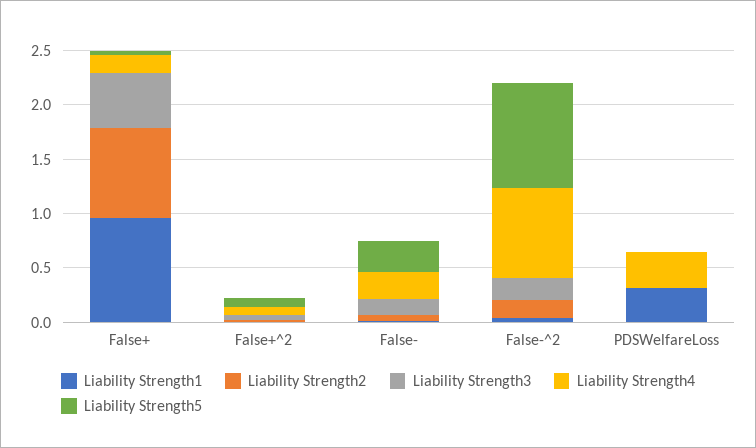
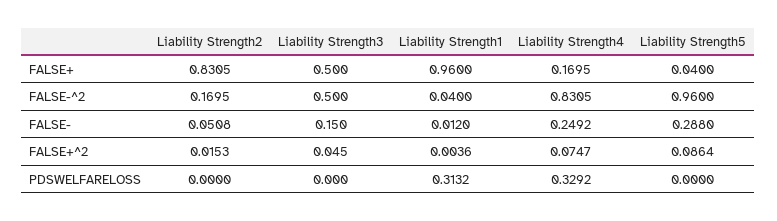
  {
    "Liability Strength1": {
      "False+": 0.96,
      "False+^2": 0.0036,
      "False-": 0.012,
      "False-^2": 0.04,
      "PDSWelfareLoss": 0.3132
    },
    "Liability Strength2": {
      "False+": 0.8305,
      "False+^2": 0.0153,
      "False-": 0.0508,
      "False-^2": 0.1695,
      "PDSWelfareLoss": 0
    },
    "Liability Strength3": {
      "False+": 0.5,
      "False+^2": 0.045,
      "False-": 0.15,
-     "False-^2": 0.2,
+     "False-^2": 0.5,
      "PDSWelfareLoss": 0
    },
    "Liability Strength4": {
      "False+": 0.1695,
      "False+^2": 0.0747,
      "False-": 0.2492,
      "False-^2": 0.8305,
      "PDSWelfareLoss": 0.3292
    },
    "Liability Strength5": {
      "False+": 0.04,
      "False+^2": 0.0864,
      "False-": 0.288,
      "False-^2": 0.96,
      "PDSWelfareLoss": 0
    }
  }

